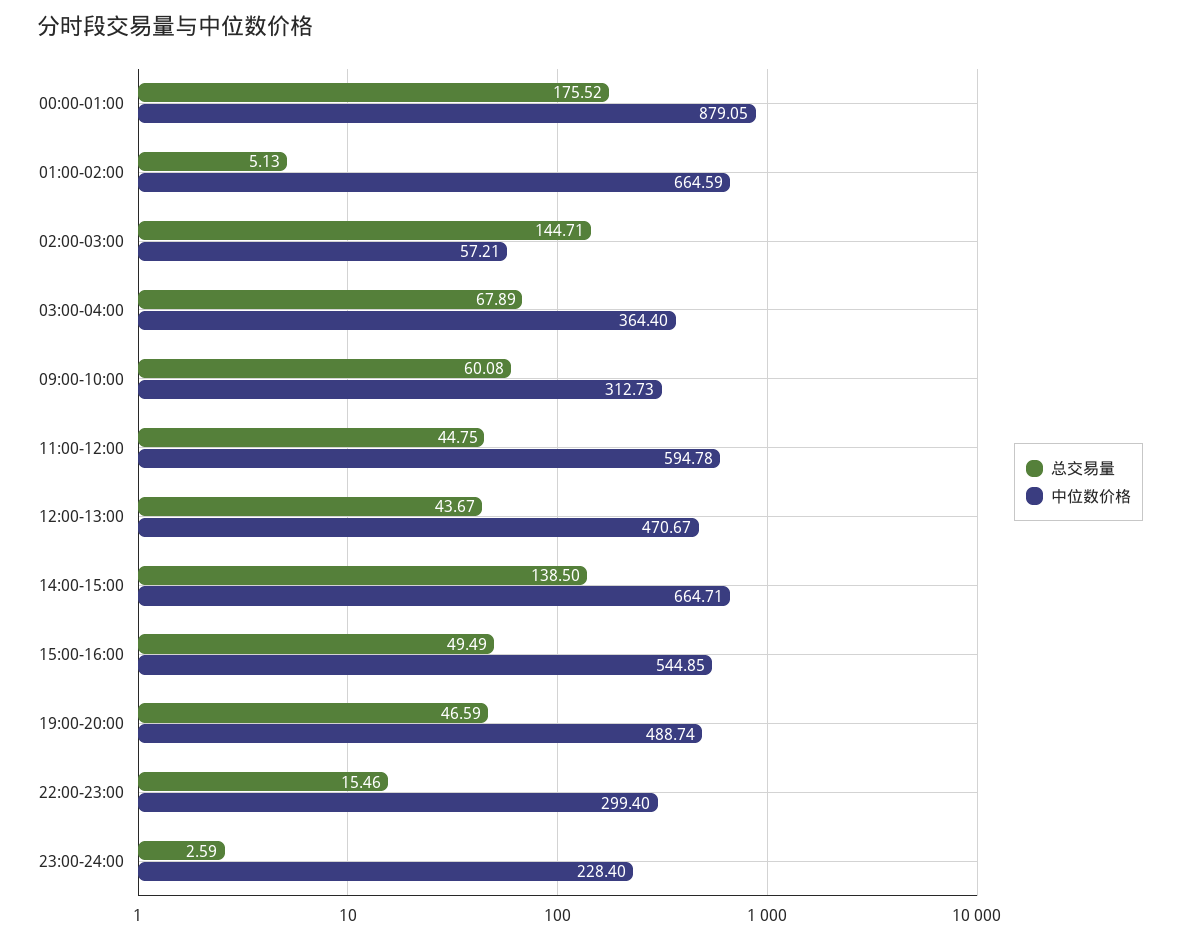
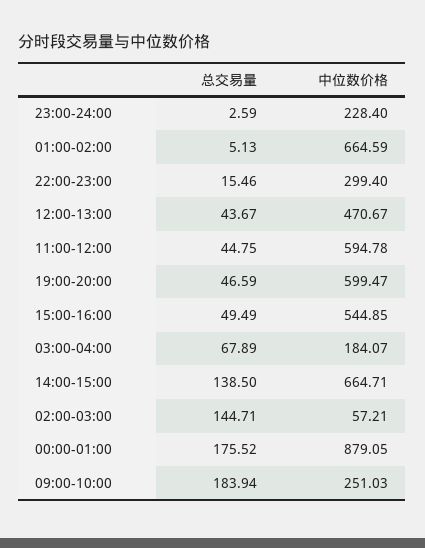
  {
    "总交易量": {
      "00:00-01:00": 175.52,
      "01:00-02:00": 5.13,
      "02:00-03:00": 144.71,
      "03:00-04:00": 67.89,
-     "09:00-10:00": 60.08,
+     "09:00-10:00": 183.94,
      "11:00-12:00": 44.75,
      "12:00-13:00": 43.67,
      "14:00-15:00": 138.5,
      "15:00-16:00": 49.49,
      "19:00-20:00": 46.59,
      "22:00-23:00": 15.46,
      "23:00-24:00": 2.59
    },
    "中位数价格": {
      "00:00-01:00": 879.05,
      "01:00-02:00": 664.59,
      "02:00-03:00": 57.21,
-     "03:00-04:00": 364.4,
+     "03:00-04:00": 184.07,
-     "09:00-10:00": 312.73,
+     "09:00-10:00": 251.03,
      "11:00-12:00": 594.78,
      "12:00-13:00": 470.67,
      "14:00-15:00": 664.71,
      "15:00-16:00": 544.85,
-     "19:00-20:00": 488.74,
+     "19:00-20:00": 599.47,
      "22:00-23:00": 299.4,
      "23:00-24:00": 228.4
    }
  }

